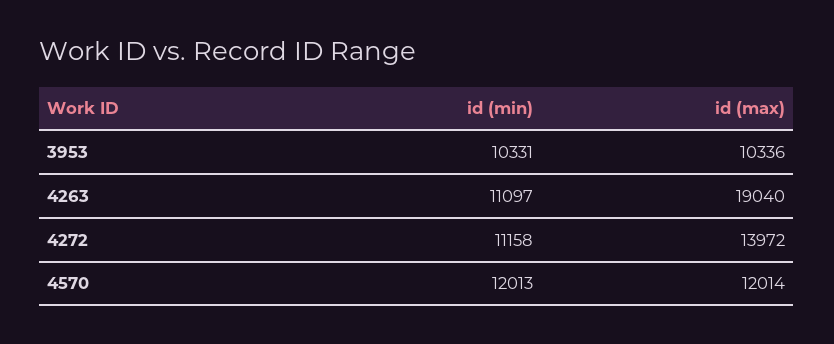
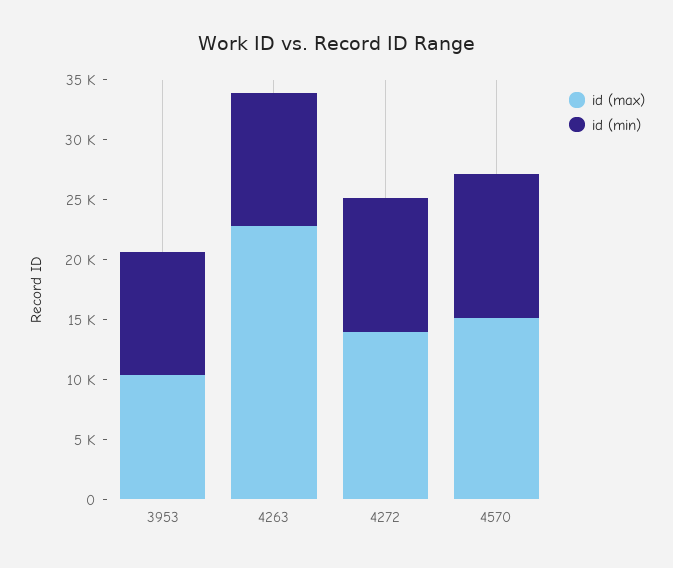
  {
    "id (min)": {
      "3953": 10331,
      "4263": 11097,
      "4272": 11158,
      "4570": 12013
    },
    "id (max)": {
      "3953": 10336,
-     "4263": 19040,
+     "4263": 23000,
      "4272": 13972,
-     "4570": 12014
+     "4570": 15000
    }
  }

